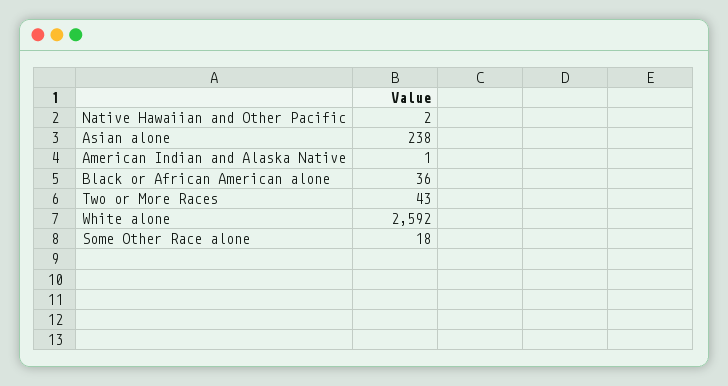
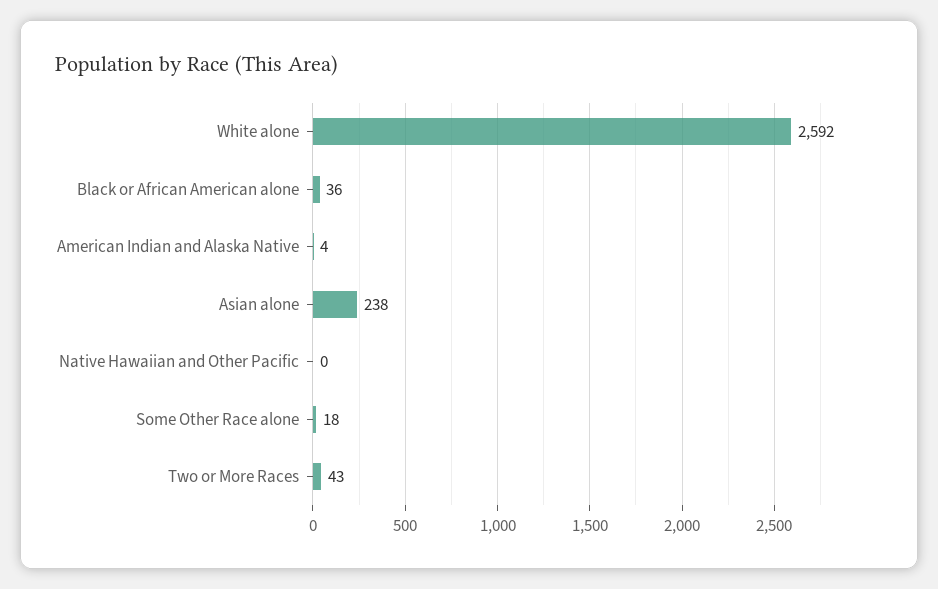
  {
-   "Native Hawaiian and Other Pacific": 2,
+   "Native Hawaiian and Other Pacific": 0,
    "Asian alone": 238,
-   "American Indian and Alaska Native": 1,
+   "American Indian and Alaska Native": 4,
    "Black or African American alone": 36,
    "Two or More Races": 43,
    "White alone": 2592,
    "Some Other Race alone": 18
  }

